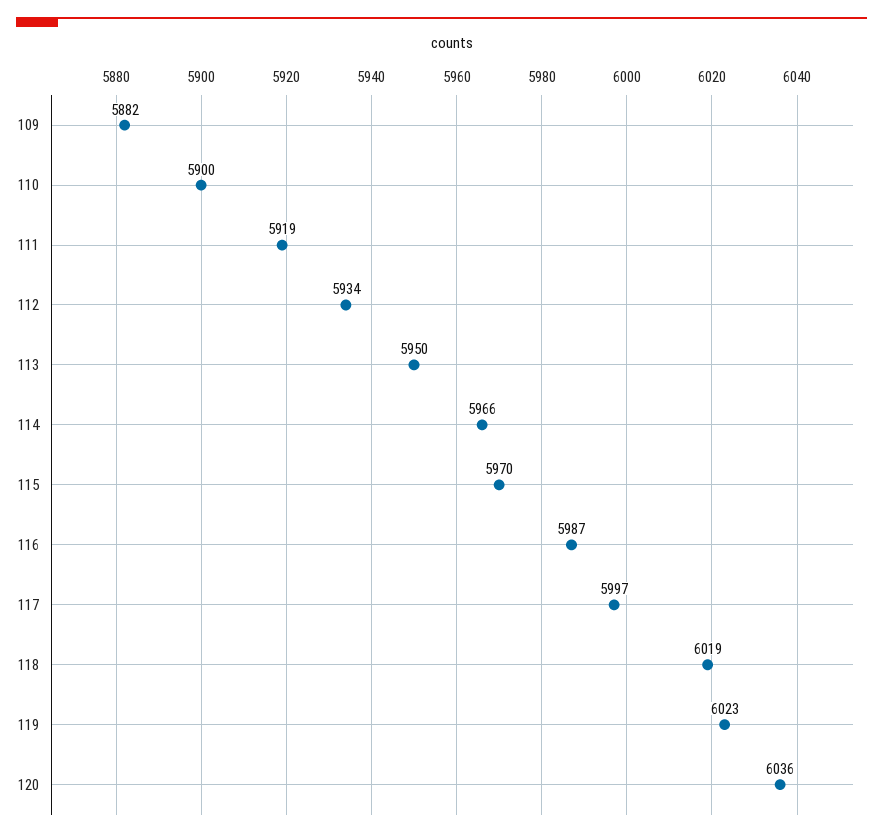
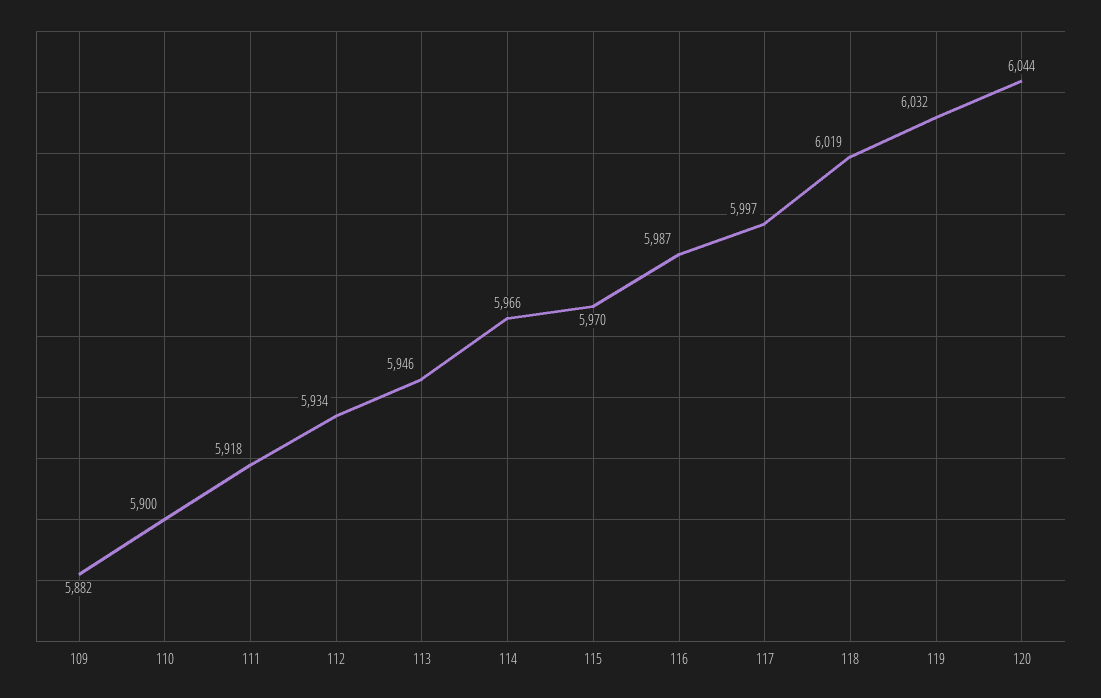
  {
    "109": 5882,
    "110": 5900,
-   "111": 5919,
+   "111": 5918,
    "112": 5934,
-   "113": 5950,
+   "113": 5946,
    "114": 5966,
    "115": 5970,
    "116": 5987,
    "117": 5997,
    "118": 6019,
-   "119": 6023,
+   "119": 6032,
-   "120": 6036
+   "120": 6044
  }

